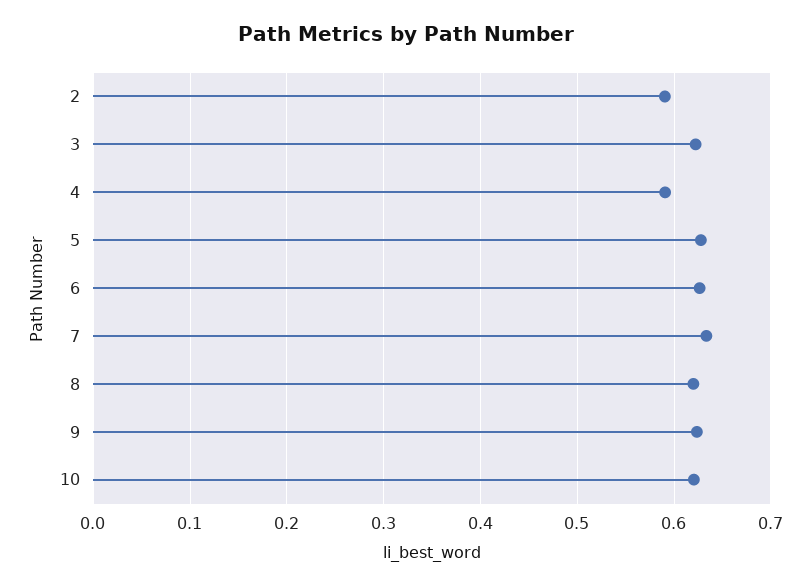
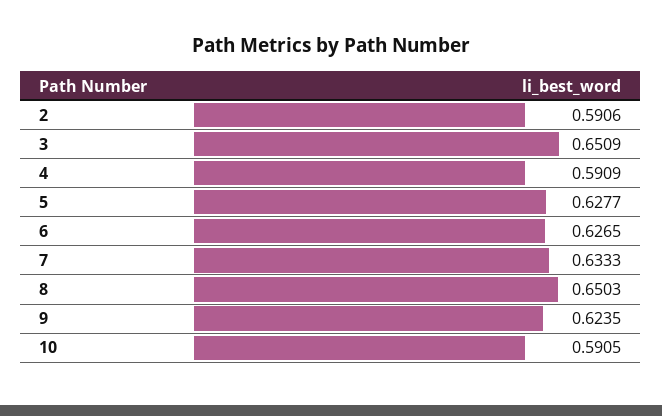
  {
    "2": 0.5906,
-   "3": 0.62,
+   "3": 0.6509,
    "4": 0.5909,
    "5": 0.6277,
    "6": 0.6265,
    "7": 0.6333,
-   "8": 0.62,
+   "8": 0.6503,
    "9": 0.6235,
-   "10": 0.62
+   "10": 0.5905
  }

